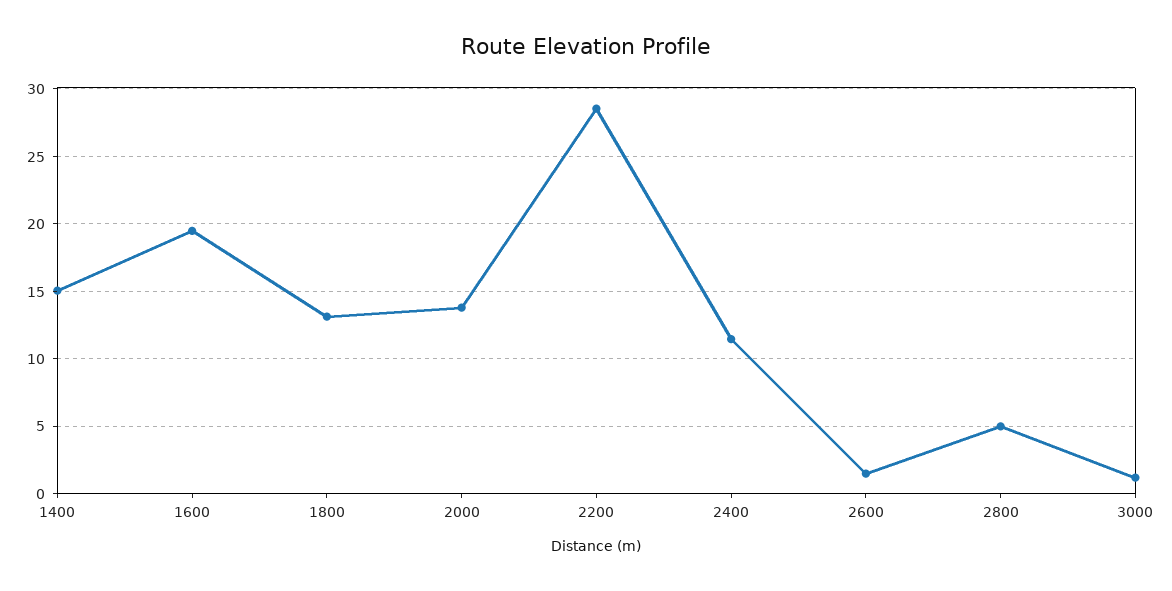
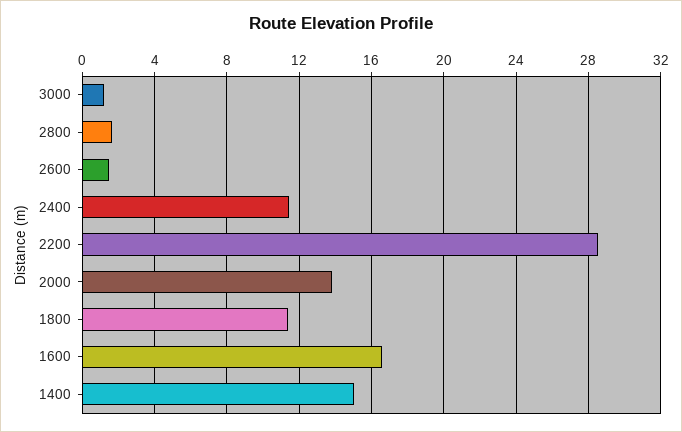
  {
    "1400": 15,
-   "1600": 19.5,
+   "1600": 16.5,
-   "1800": 13,
+   "1800": 11.5,
    "2000": 14,
    "2200": 28.5,
    "2400": 11.5,
    "2600": 1.5,
-   "2800": 5,
+   "2800": 1.5,
    "3000": 1
  }

